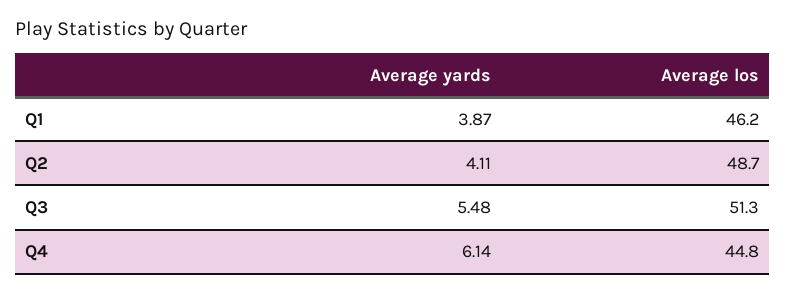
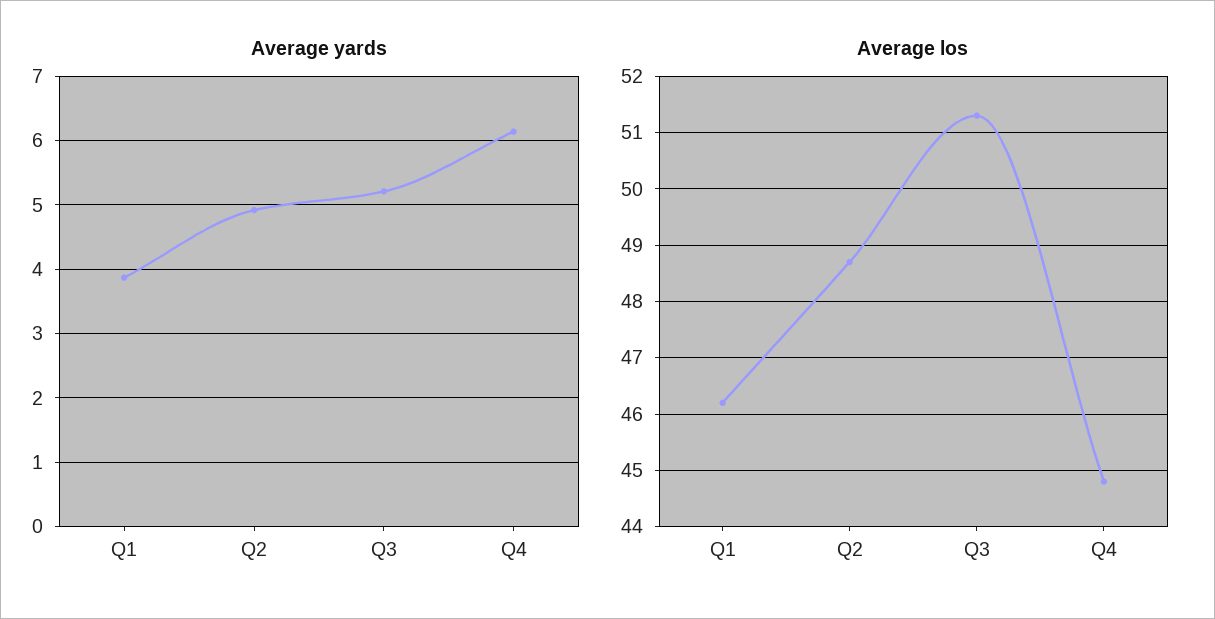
  {
    "Average yards": {
      "Q1": 3.87,
-     "Q2": 4.11,
+     "Q2": 4.9,
-     "Q3": 5.48,
+     "Q3": 5.2,
      "Q4": 6.14
    },
    "Average los": {
      "Q1": 46.2,
      "Q2": 48.7,
      "Q3": 51.3,
      "Q4": 44.8
    }
  }

